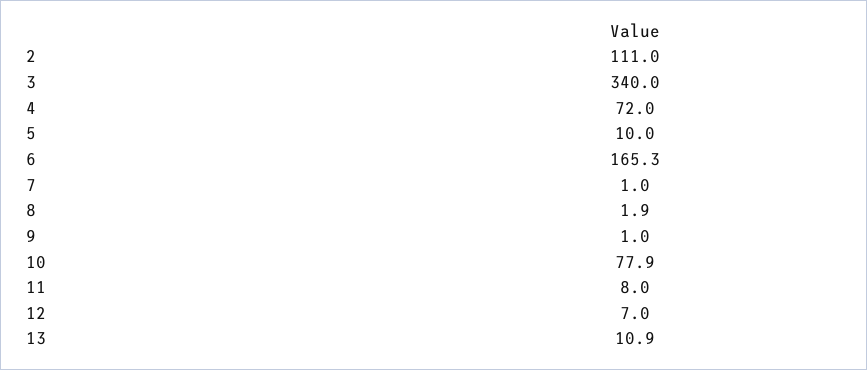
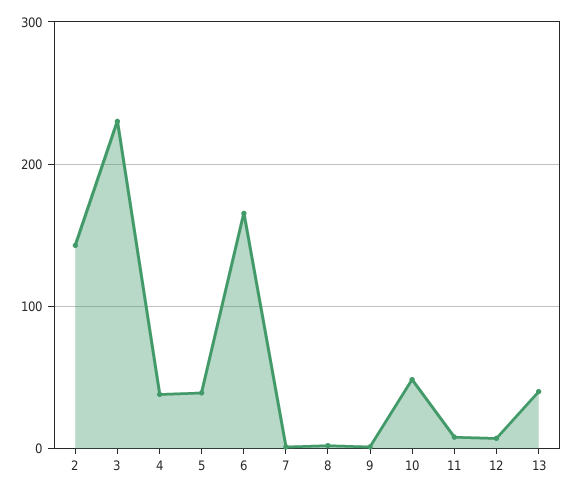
  {
-   "2": 111,
+   "2": 140,
-   "3": 340,
+   "3": 230,
-   "4": 72,
+   "4": 40,
-   "5": 10,
+   "5": 40,
    "6": 165.3,
    "7": 1,
    "8": 1.9,
    "9": 1,
-   "10": 77.9,
+   "10": 50,
    "11": 8,
    "12": 7,
-   "13": 10.9
+   "13": 40
  }

